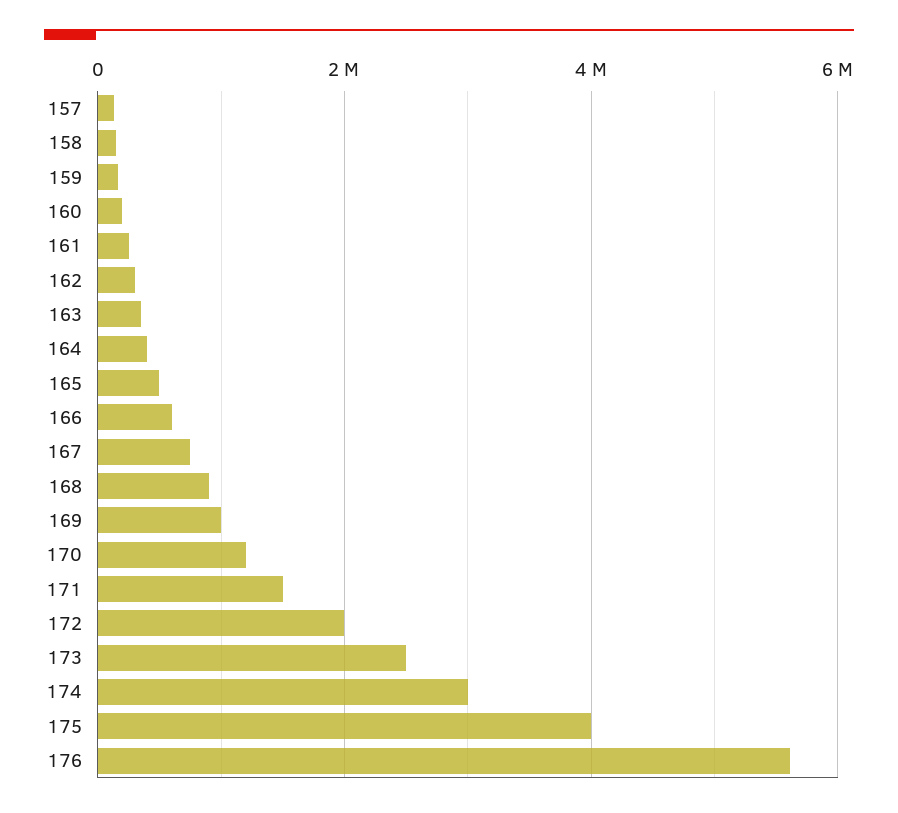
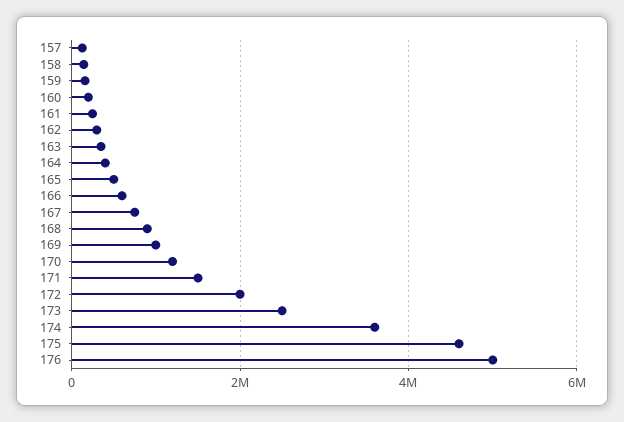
  {
    "157": 200000,
    "158": 200000,
    "159": 200000,
    "160": 200000,
    "161": 200000,
    "162": 400000,
    "163": 400000,
    "164": 400000,
    "165": 600000,
    "166": 600000,
    "167": 800000,
    "168": 1000000,
    "169": 1000000,
    "170": 1200000,
    "171": 1600000,
    "172": 2000000,
    "173": 2600000,
-   "174": 3000000,
+   "174": 3600000,
-   "175": 4000000,
+   "175": 4600000,
-   "176": 5600000
+   "176": 5000000
  }

